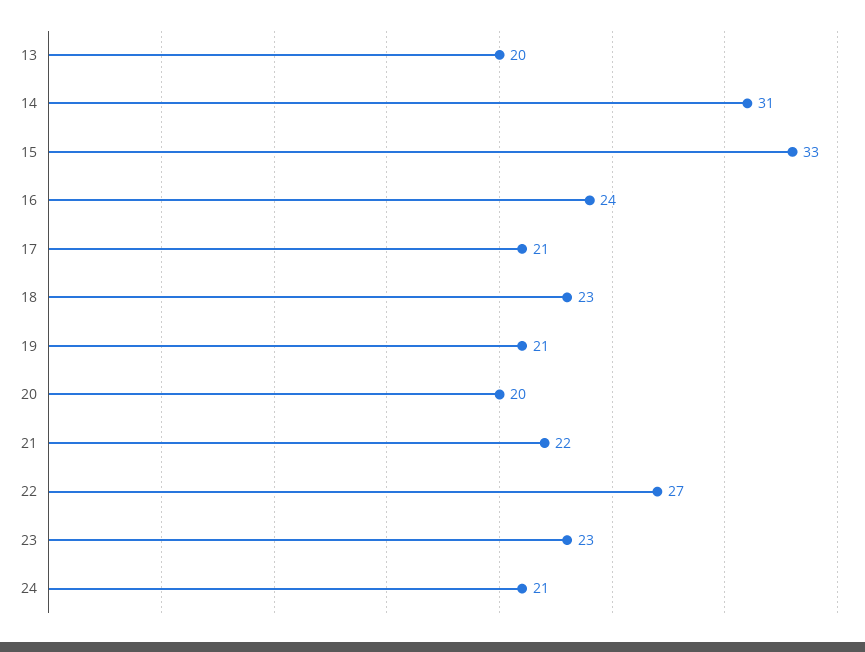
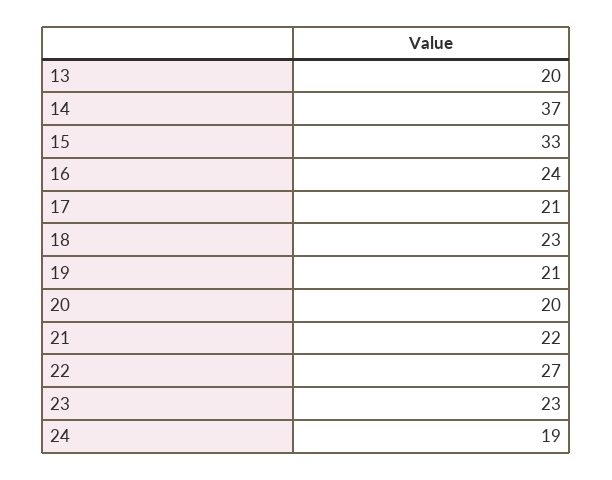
  {
    "13": 20,
-   "14": 31,
+   "14": 37,
    "15": 33,
    "16": 24,
    "17": 21,
    "18": 23,
    "19": 21,
    "20": 20,
    "21": 22,
    "22": 27,
    "23": 23,
-   "24": 21
+   "24": 19
  }

